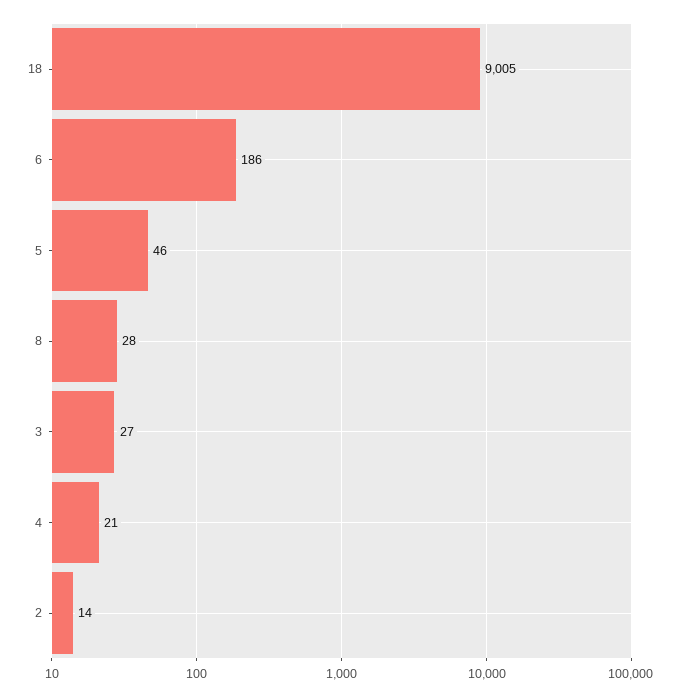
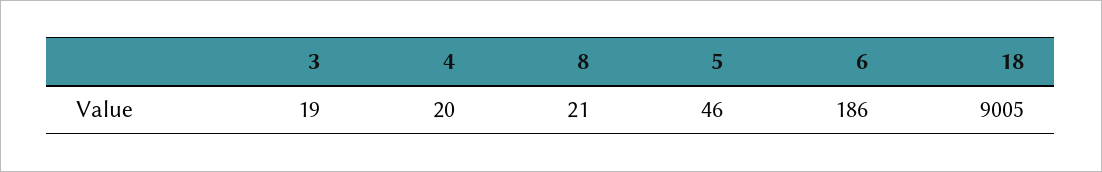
  {
    "18": 9005,
    "6": 186,
    "5": 46,
-   "8": 28,
+   "8": 21,
-   "3": 27,
+   "3": 19,
-   "4": 21,
+   "4": 20
-   "2": 14
  }

